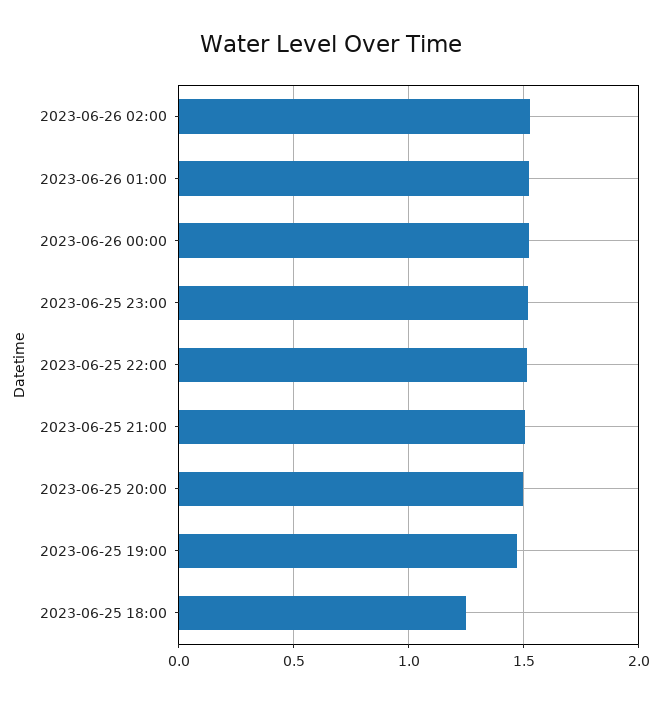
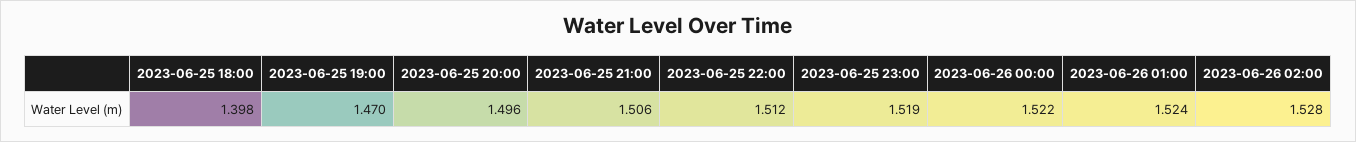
  {
    "2023-06-26 02:00": 1.528,
    "2023-06-26 01:00": 1.524,
    "2023-06-26 00:00": 1.522,
    "2023-06-25 23:00": 1.519,
    "2023-06-25 22:00": 1.512,
    "2023-06-25 21:00": 1.506,
    "2023-06-25 20:00": 1.496,
    "2023-06-25 19:00": 1.47,
-   "2023-06-25 18:00": 1.25
+   "2023-06-25 18:00": 1.398
  }

